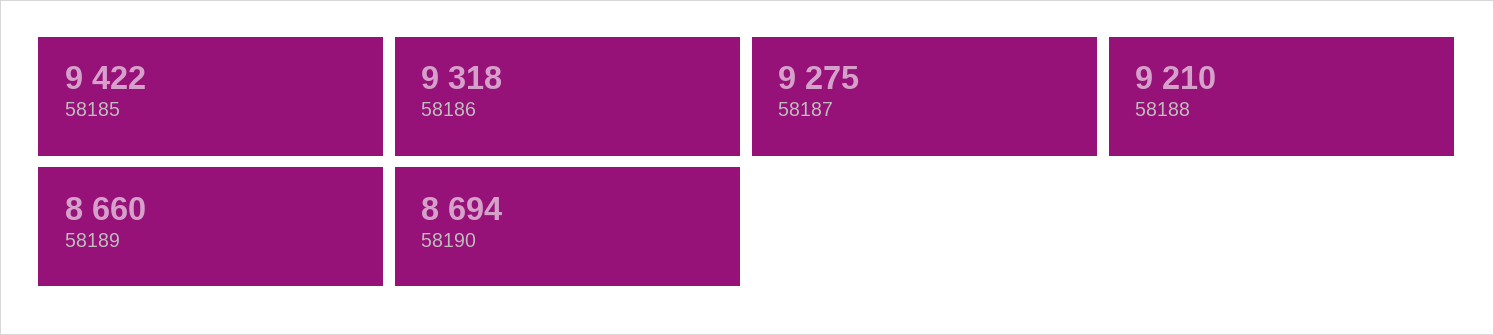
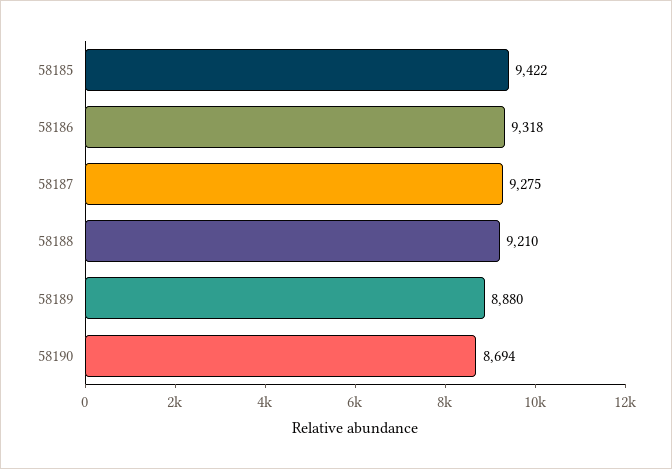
  {
    "58185": 9422,
    "58186": 9318,
    "58187": 9275,
    "58188": 9210,
-   "58189": 8660,
+   "58189": 8880,
    "58190": 8694
  }

